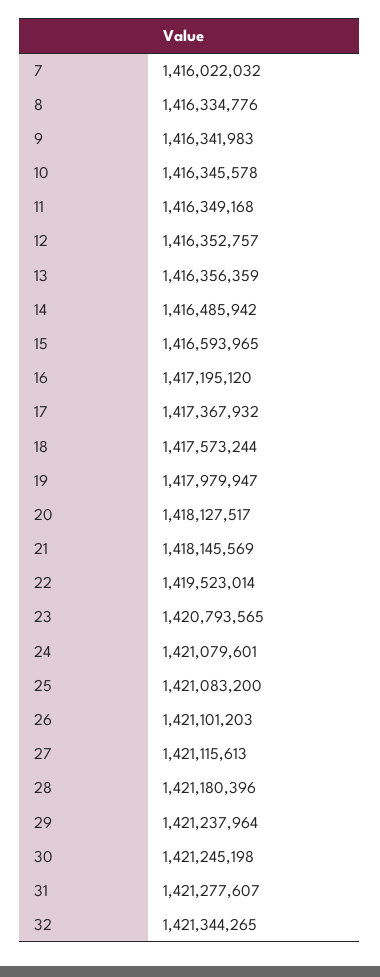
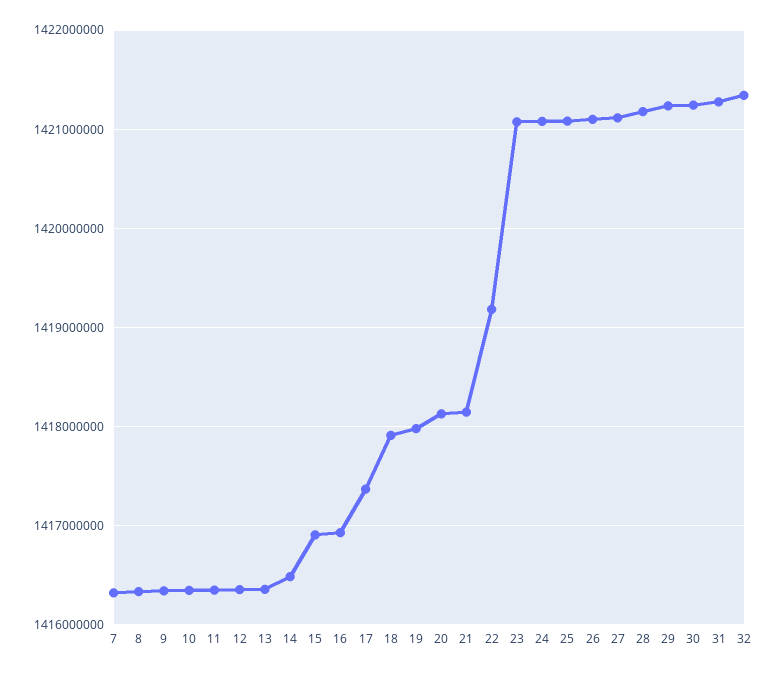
  {
-   "7": 1416022032,
+   "7": 1416300000,
    "8": 1416334776,
    "9": 1416341983,
    "10": 1416345578,
    "11": 1416349168,
    "12": 1416352757,
    "13": 1416356359,
    "14": 1416485942,
-   "15": 1416593965,
+   "15": 1416900000,
-   "16": 1417195120,
+   "16": 1416900000,
    "17": 1417367932,
-   "18": 1417573244,
+   "18": 1417900000,
    "19": 1417979947,
    "20": 1418127517,
    "21": 1418145569,
-   "22": 1419523014,
+   "22": 1419200000,
-   "23": 1420793565,
+   "23": 1421100000,
    "24": 1421079601,
    "25": 1421083200,
    "26": 1421101203,
    "27": 1421115613,
    "28": 1421180396,
    "29": 1421237964,
    "30": 1421245198,
    "31": 1421277607,
    "32": 1421344265
  }

